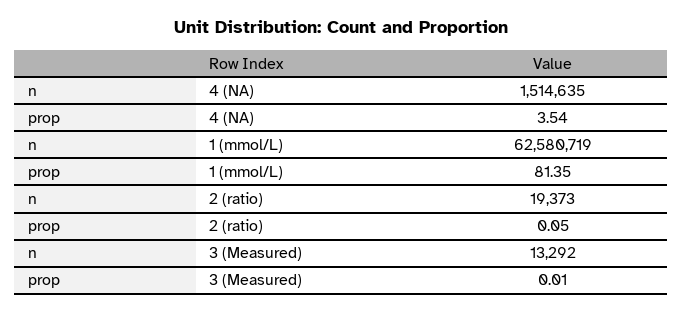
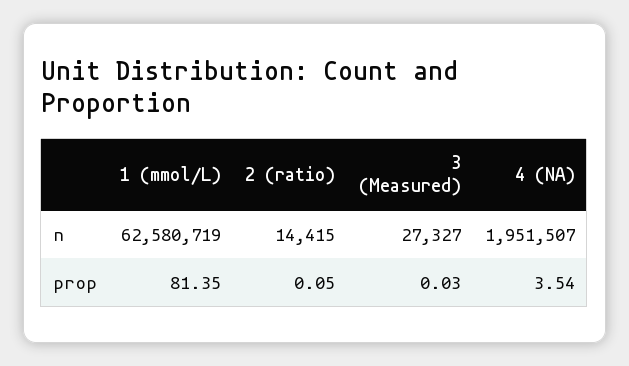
  {
    "n": {
-     "4 (NA)": 1514635,
+     "4 (NA)": 1951507,
      "1 (mmol/L)": 62580719,
-     "2 (ratio)": 19373,
+     "2 (ratio)": 14415,
-     "3 (Measured)": 13292
+     "3 (Measured)": 27327
    },
    "prop": {
      "4 (NA)": 3.54,
      "1 (mmol/L)": 81.35,
      "2 (ratio)": 0.05,
-     "3 (Measured)": 0.01
+     "3 (Measured)": 0.03
    }
  }

